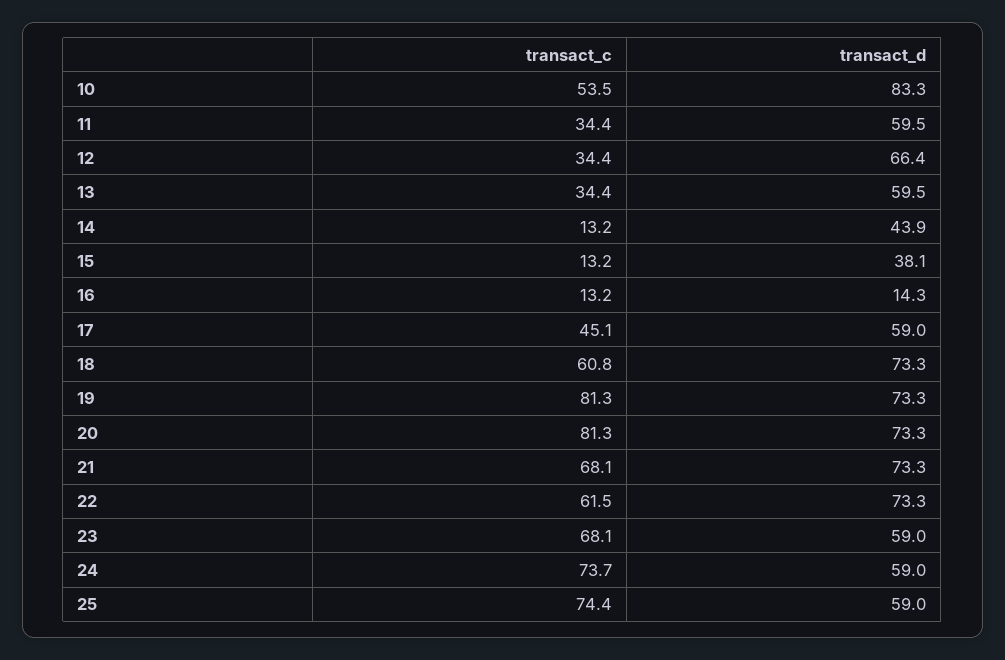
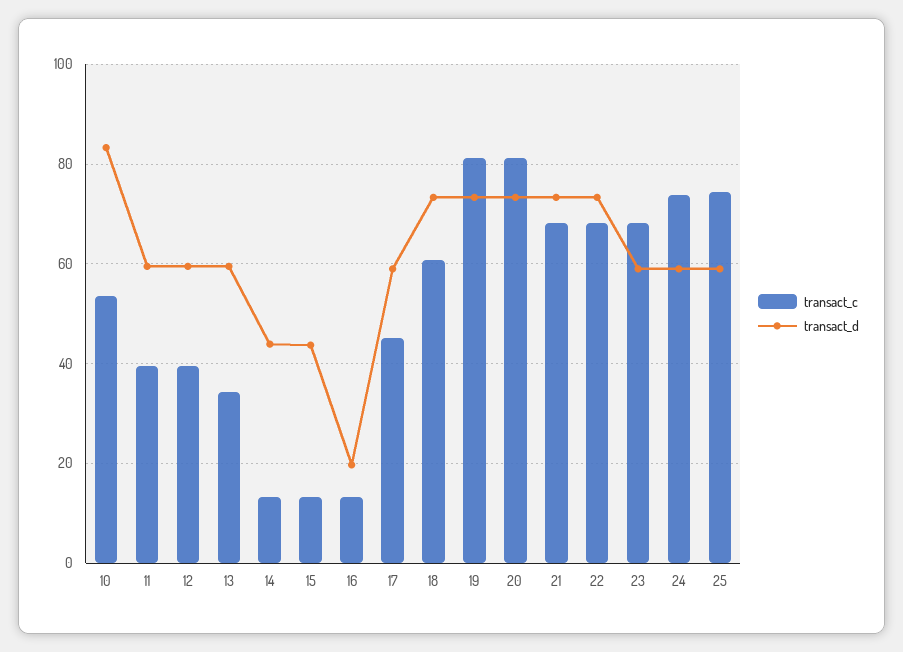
  {
    "transact_c": {
      "10": 53.5,
-     "11": 34.4,
+     "11": 40,
-     "12": 34.4,
+     "12": 40,
      "13": 34.4,
      "14": 13.2,
      "15": 13.2,
      "16": 13.2,
      "17": 45.1,
      "18": 60.8,
      "19": 81.3,
      "20": 81.3,
      "21": 68.1,
-     "22": 61.5,
+     "22": 68,
      "23": 68.1,
      "24": 73.7,
      "25": 74.4
    },
    "transact_d": {
      "10": 83.3,
      "11": 59.5,
-     "12": 66.4,
+     "12": 60,
      "13": 59.5,
      "14": 43.9,
-     "15": 38.1,
+     "15": 44,
-     "16": 14.3,
+     "16": 20,
      "17": 59,
      "18": 73.3,
      "19": 73.3,
      "20": 73.3,
      "21": 73.3,
      "22": 73.3,
      "23": 59,
      "24": 59,
      "25": 59
    }
  }

